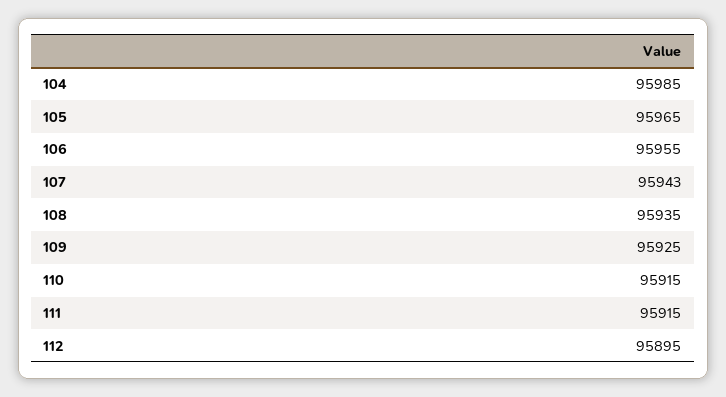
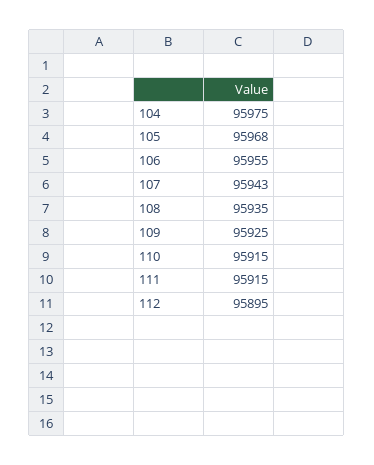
  {
-   "104": 95985,
+   "104": 95975,
-   "105": 95965,
+   "105": 95968,
    "106": 95955,
    "107": 95943,
    "108": 95935,
    "109": 95925,
    "110": 95915,
    "111": 95915,
    "112": 95895
  }

